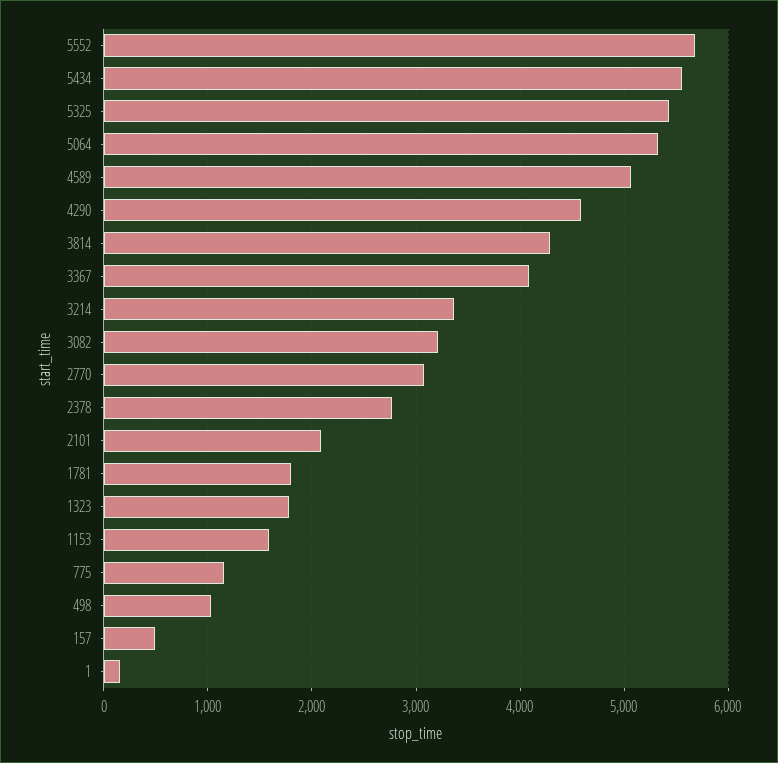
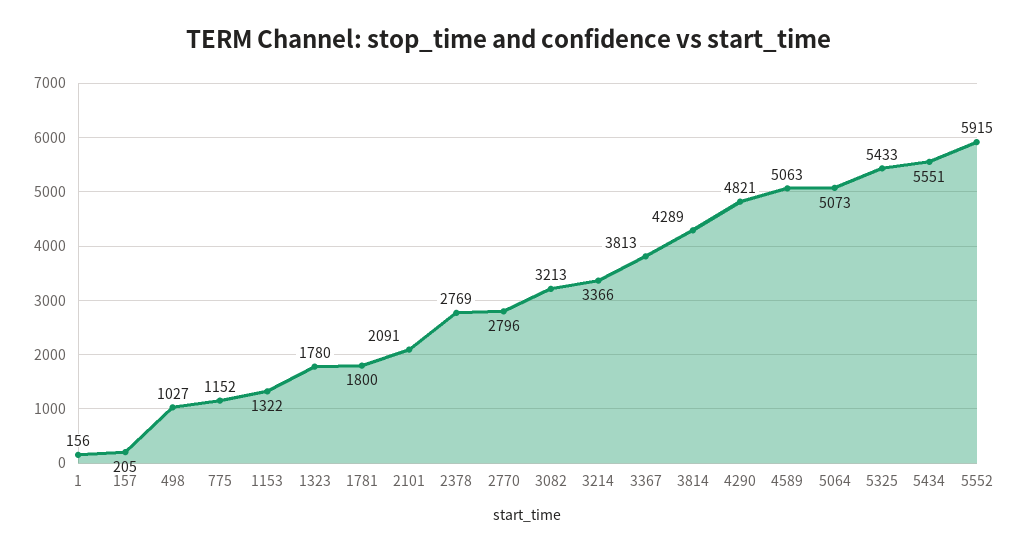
  {
-   "5552": 5700,
+   "5552": 5915,
    "5434": 5551,
    "5325": 5433,
-   "5064": 5300,
+   "5064": 5073,
    "4589": 5063,
-   "4290": 4600,
+   "4290": 4821,
    "3814": 4289,
-   "3367": 4100,
+   "3367": 3813,
    "3214": 3366,
    "3082": 3213,
-   "2770": 3100,
+   "2770": 2796,
    "2378": 2769,
    "2101": 2091,
    "1781": 1800,
    "1323": 1780,
-   "1153": 1600,
+   "1153": 1322,
    "775": 1152,
    "498": 1027,
-   "157": 500,
+   "157": 205,
    "1": 156
  }

